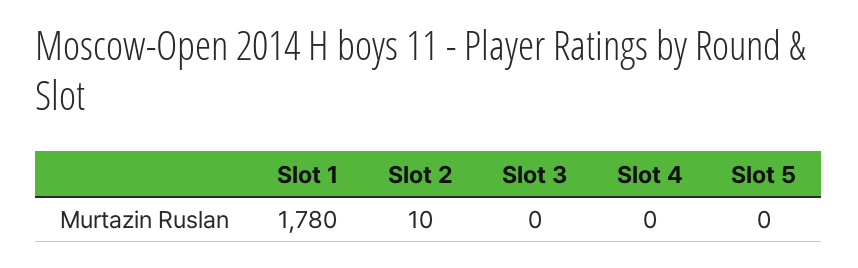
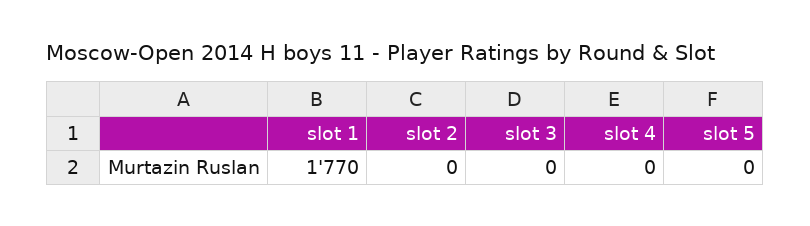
  {
-   "Slot 1": 1780,
+   "Slot 1": 1770,
-   "Slot 2": 10,
+   "Slot 2": 0,
    "Slot 3": 0,
    "Slot 4": 0,
    "Slot 5": 0
  }

